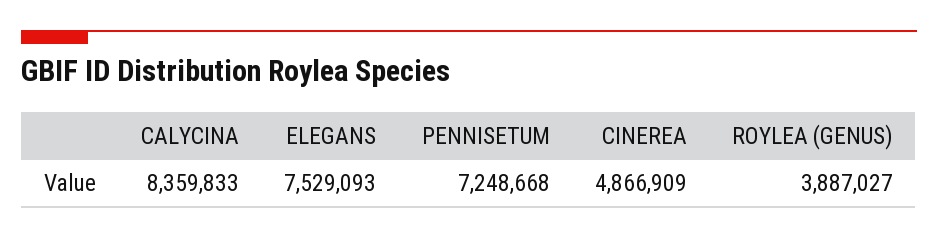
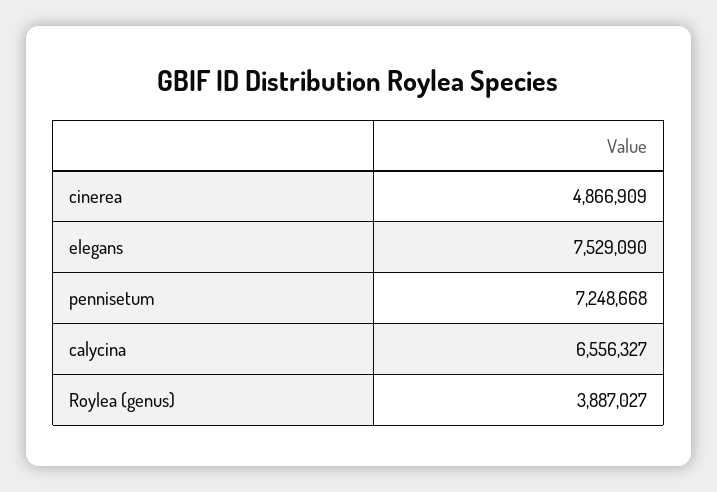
  {
-   "CALYCINA": 8359833,
+   "CALYCINA": 6556327,
-   "ELEGANS": 7529093,
+   "ELEGANS": 7529090,
    "PENNISETUM": 7248668,
    "CINEREA": 4866909,
    "ROYLEA (GENUS)": 3887027
  }

